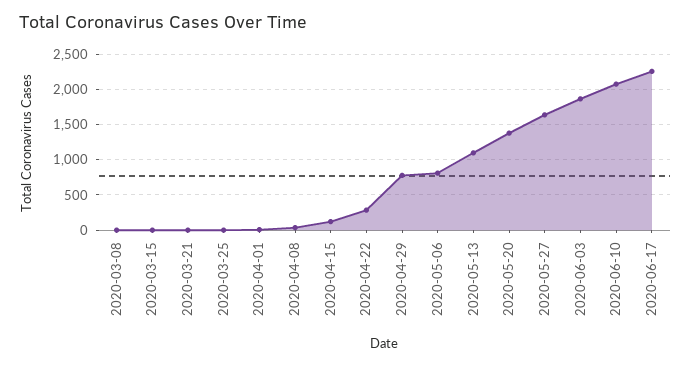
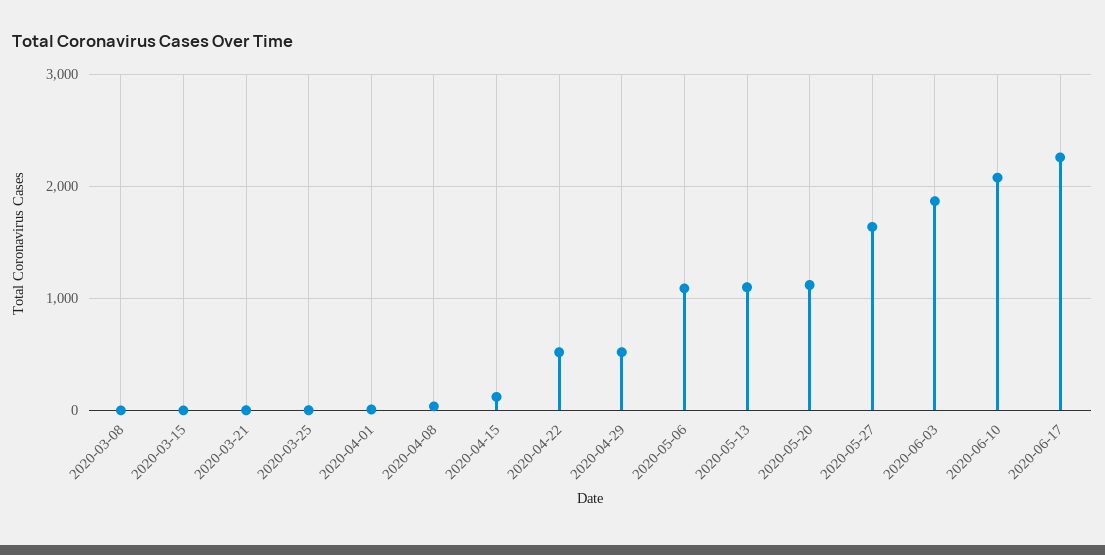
  {
    "2020-03-08": 0,
    "2020-03-15": 0,
    "2020-03-21": 0,
    "2020-03-25": 0,
    "2020-04-01": 0,
    "2020-04-08": 0,
    "2020-04-15": 100,
-   "2020-04-22": 300,
+   "2020-04-22": 500,
-   "2020-04-29": 800,
+   "2020-04-29": 500,
-   "2020-05-06": 800,
+   "2020-05-06": 1100,
    "2020-05-13": 1100,
-   "2020-05-20": 1400,
+   "2020-05-20": 1100,
    "2020-05-27": 1600,
    "2020-06-03": 1900,
    "2020-06-10": 2100,
    "2020-06-17": 2300
  }

